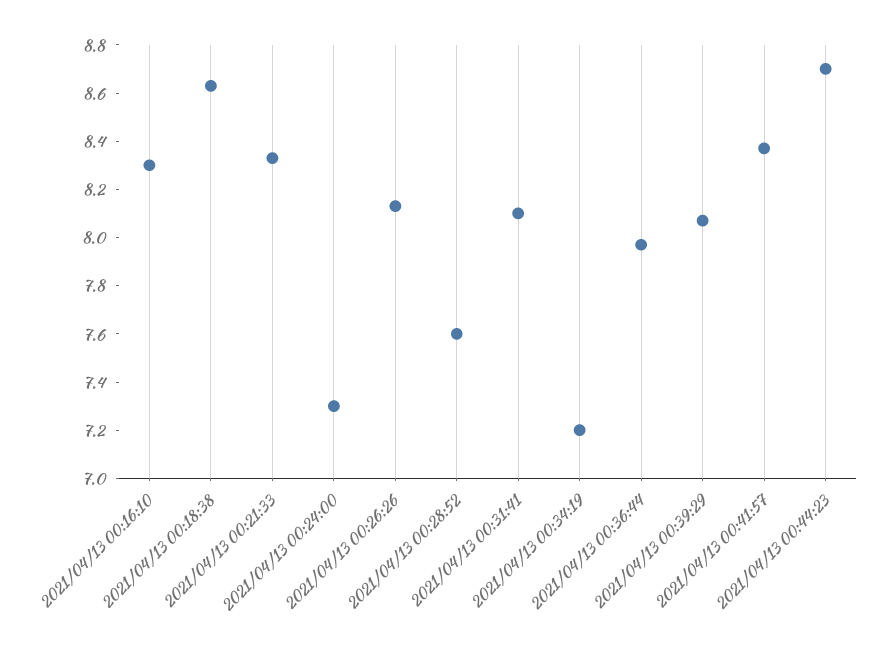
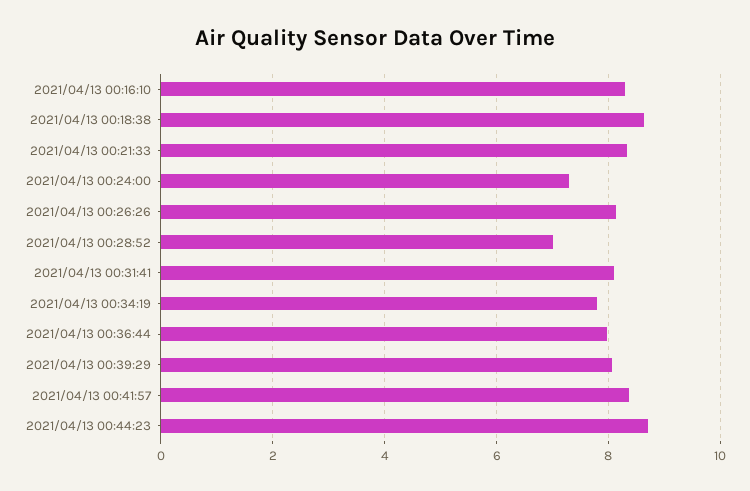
  {
    "2021/04/13 00:16:10": 8.3,
    "2021/04/13 00:18:38": 8.65,
    "2021/04/13 00:21:33": 8.35,
    "2021/04/13 00:24:00": 7.3,
    "2021/04/13 00:26:26": 8.15,
-   "2021/04/13 00:28:52": 7.6,
+   "2021/04/13 00:28:52": 7,
    "2021/04/13 00:31:41": 8.1,
-   "2021/04/13 00:34:19": 7.2,
+   "2021/04/13 00:34:19": 7.8,
    "2021/04/13 00:36:44": 7.95,
    "2021/04/13 00:39:29": 8.05,
    "2021/04/13 00:41:57": 8.35,
    "2021/04/13 00:44:23": 8.7
  }

